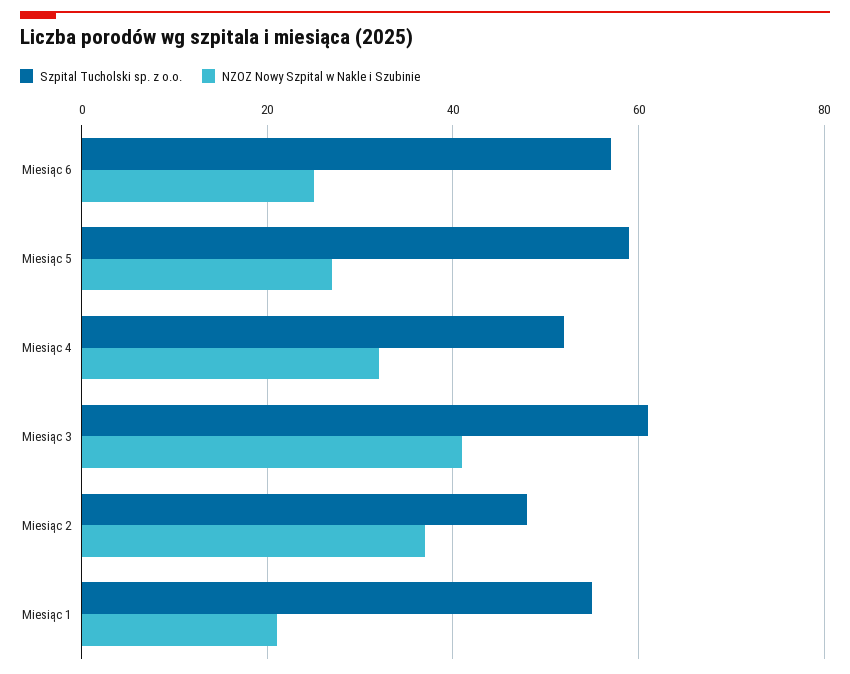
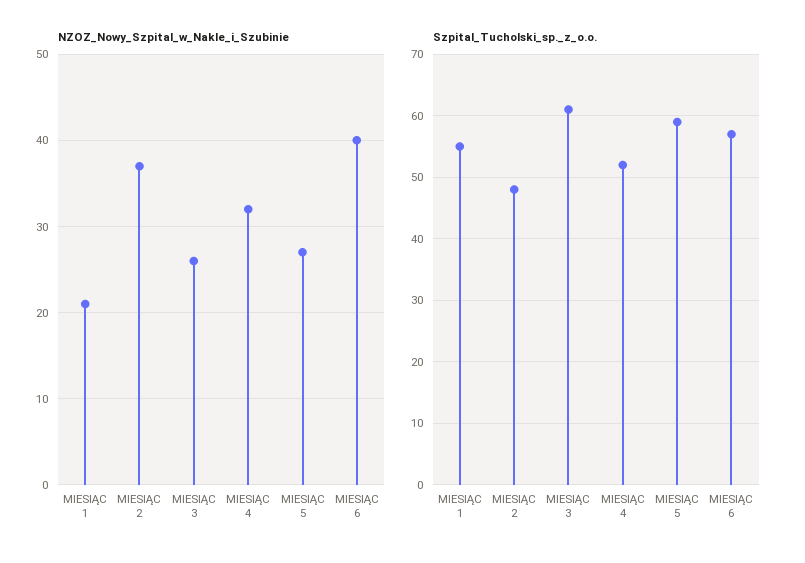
  {
    "Szpital Tucholski sp. z o.o.": {
      "Miesiąc 6": 57,
      "Miesiąc 5": 59,
      "Miesiąc 4": 52,
      "Miesiąc 3": 61,
      "Miesiąc 2": 48,
      "Miesiąc 1": 55
    },
    "NZOZ Nowy Szpital w Nakle i Szubinie": {
-     "Miesiąc 6": 25,
+     "Miesiąc 6": 40,
      "Miesiąc 5": 27,
      "Miesiąc 4": 32,
-     "Miesiąc 3": 40,
+     "Miesiąc 3": 26,
      "Miesiąc 2": 37,
      "Miesiąc 1": 21
    }
  }

